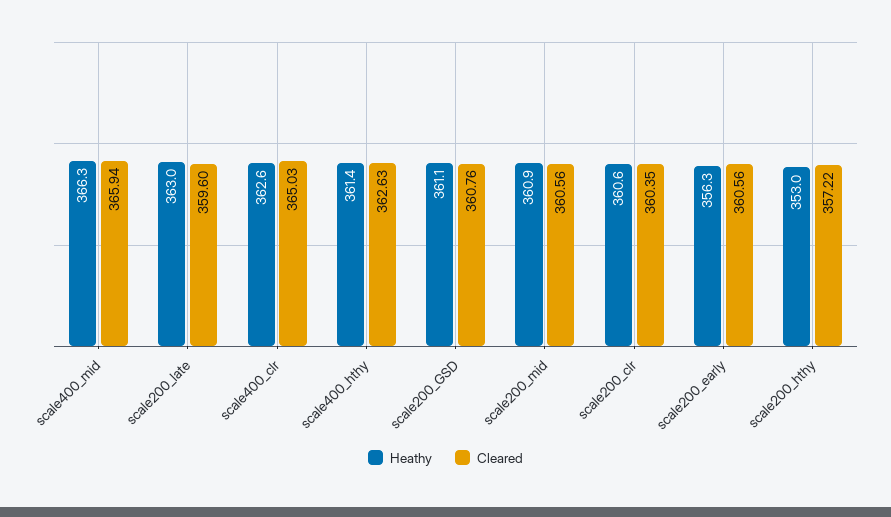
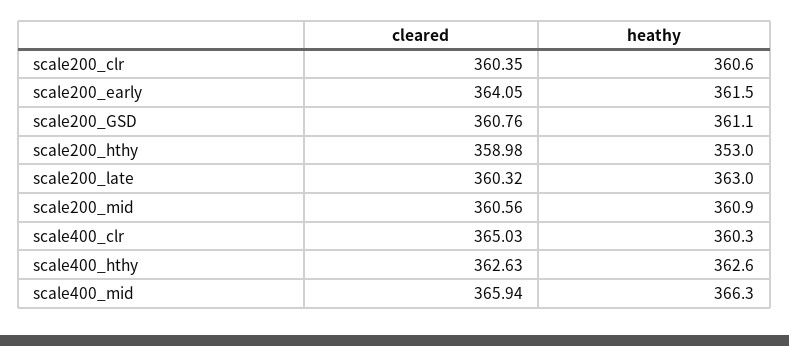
  {
    "Heathy": {
      "scale400_mid": 366.3,
      "scale200_late": 363,
-     "scale400_clr": 362.6,
+     "scale400_clr": 360.3,
-     "scale400_hthy": 361.4,
+     "scale400_hthy": 362.6,
      "scale200_GSD": 361.1,
      "scale200_mid": 360.9,
      "scale200_clr": 360.6,
-     "scale200_early": 356.3,
+     "scale200_early": 361.5,
      "scale200_hthy": 353
    },
    "Cleared": {
      "scale400_mid": 365.94,
-     "scale200_late": 359.6,
+     "scale200_late": 360.32,
      "scale400_clr": 365.03,
      "scale400_hthy": 362.63,
      "scale200_GSD": 360.76,
      "scale200_mid": 360.56,
      "scale200_clr": 360.35,
-     "scale200_early": 360.56,
+     "scale200_early": 364.05,
-     "scale200_hthy": 357.22
+     "scale200_hthy": 358.98
    }
  }

